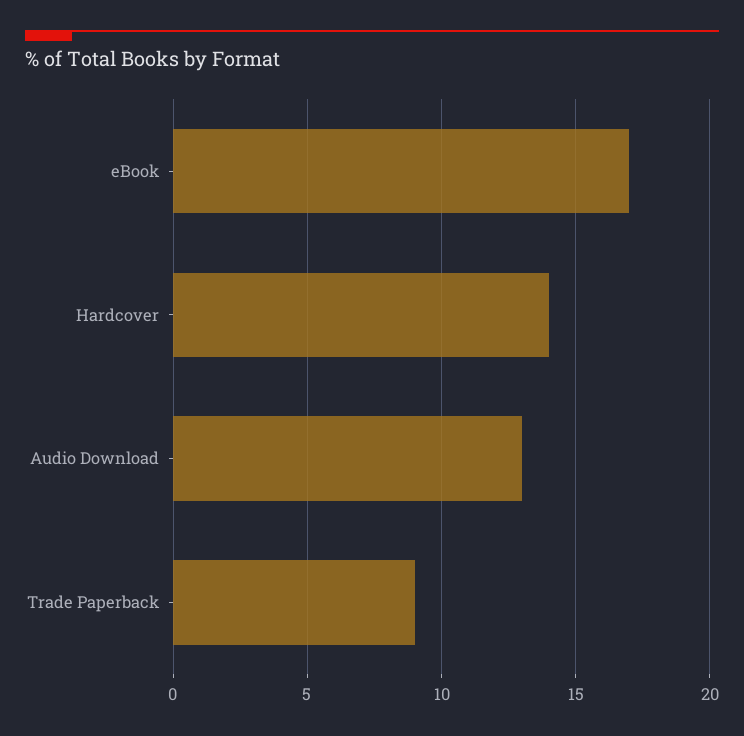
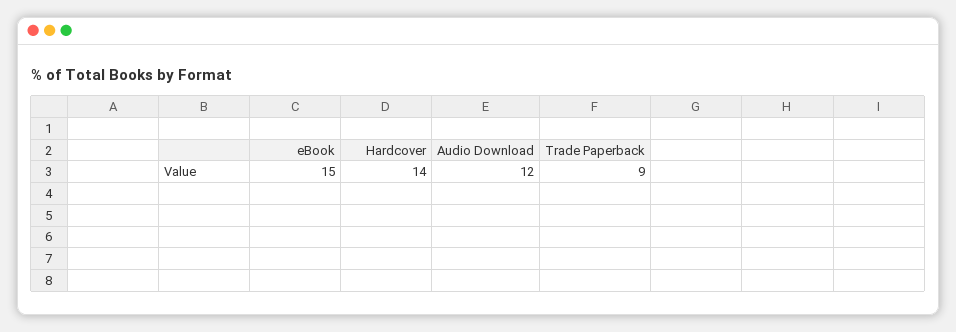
  {
-   "eBook": 17,
+   "eBook": 15,
    "Hardcover": 14,
-   "Audio Download": 13,
+   "Audio Download": 12,
    "Trade Paperback": 9
  }

